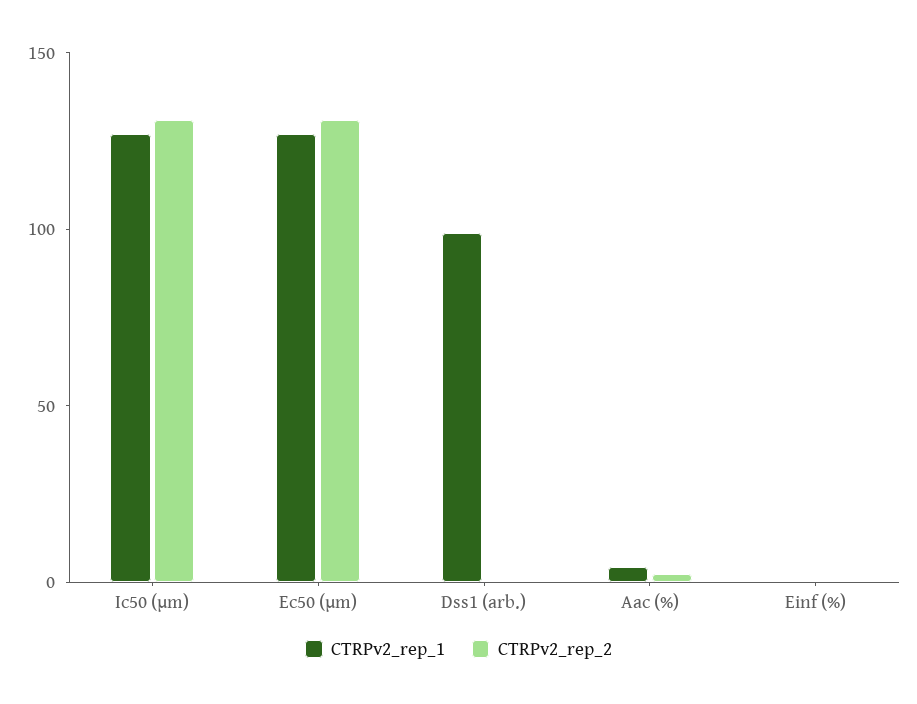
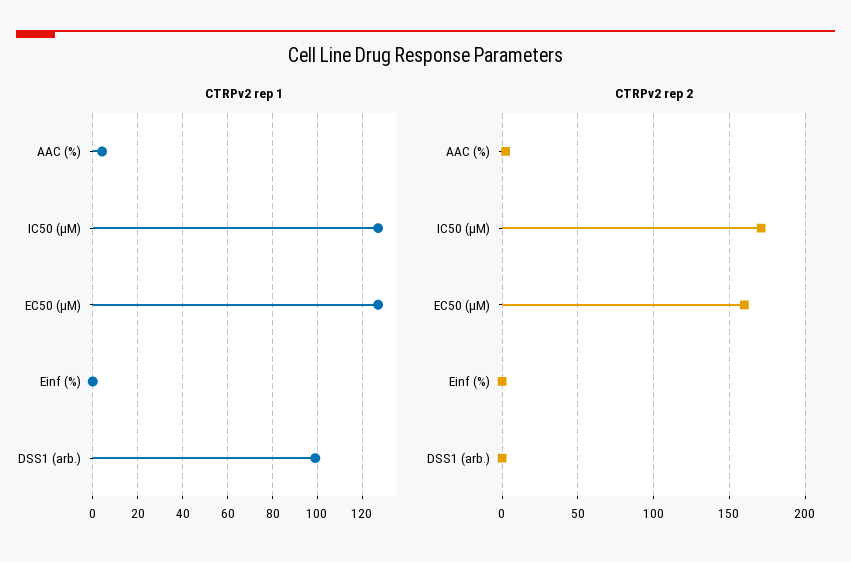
  {
    "CTRPv2_rep_1": {
      "Ic50 (µm)": 125,
      "Ec50 (µm)": 125,
      "Dss1 (arb.)": 100,
      "Aac (%)": 5,
      "Einf (%)": 0
    },
    "CTRPv2_rep_2": {
-     "Ic50 (µm)": 130,
+     "Ic50 (µm)": 170,
-     "Ec50 (µm)": 130,
+     "Ec50 (µm)": 160,
      "Dss1 (arb.)": 0,
      "Aac (%)": 0,
      "Einf (%)": 0
    }
  }

